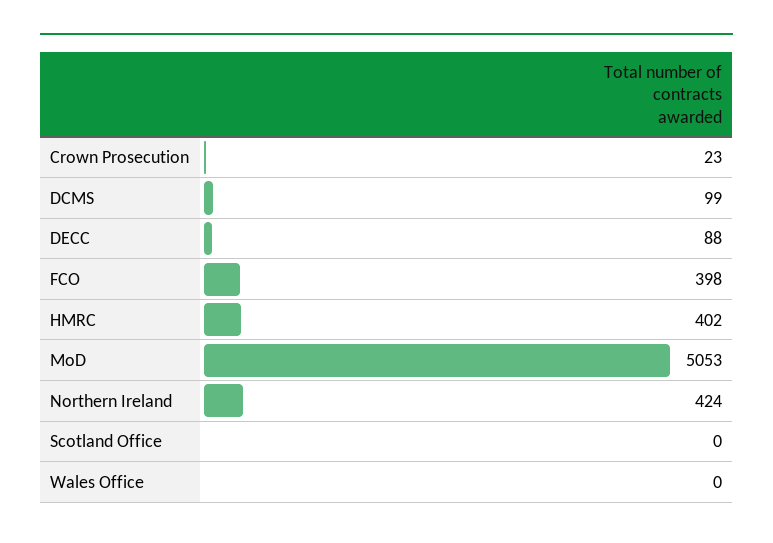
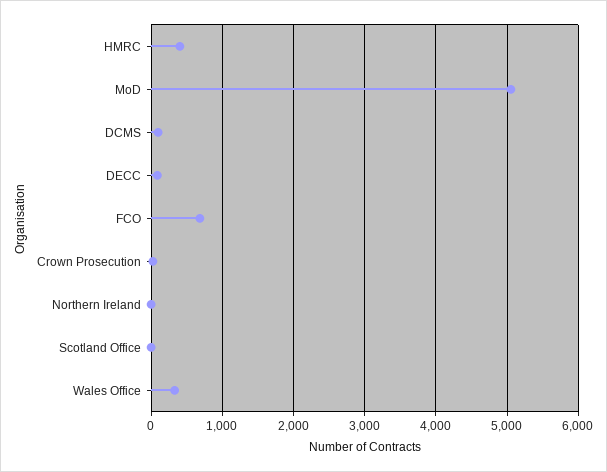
  {
    "Crown Prosecution": 23,
    "DCMS": 99,
    "DECC": 88,
-   "FCO": 398,
+   "FCO": 700,
    "HMRC": 402,
    "MoD": 5053,
-   "Northern Ireland": 424,
+   "Northern Ireland": 0,
    "Scotland Office": 0,
-   "Wales Office": 0
+   "Wales Office": 300
  }

